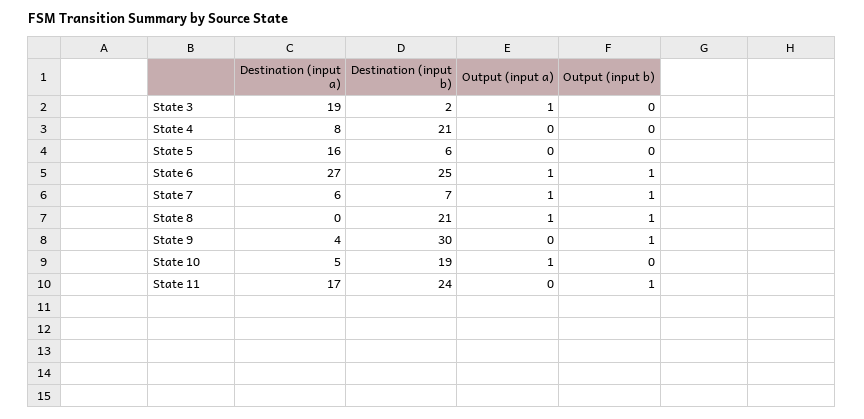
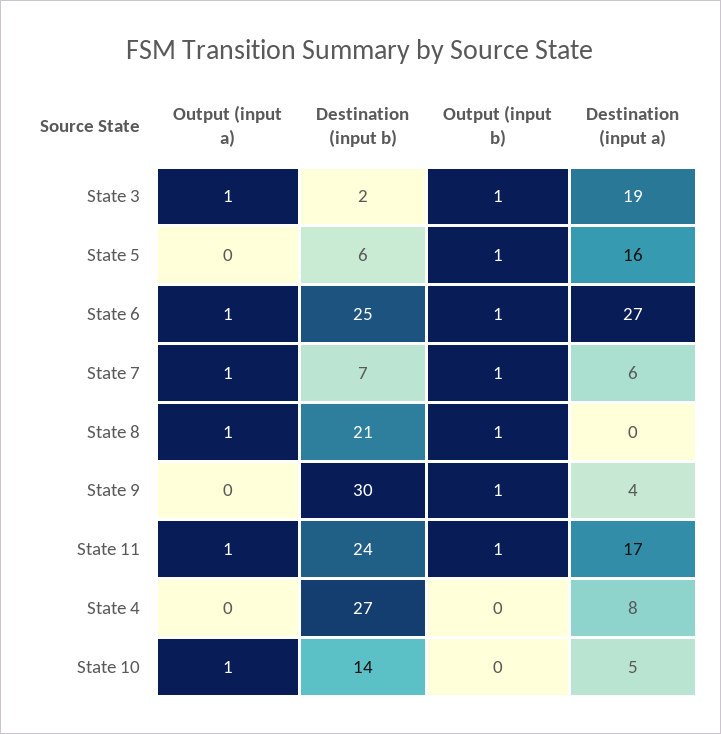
  {
    "Destination (input a)": {
      "State 3": 19,
      "State 4": 8,
      "State 5": 16,
      "State 6": 27,
      "State 7": 6,
      "State 8": 0,
      "State 9": 4,
      "State 10": 5,
      "State 11": 17
    },
    "Destination (input b)": {
      "State 3": 2,
-     "State 4": 21,
+     "State 4": 27,
      "State 5": 6,
      "State 6": 25,
      "State 7": 7,
      "State 8": 21,
      "State 9": 30,
-     "State 10": 19,
+     "State 10": 14,
      "State 11": 24
    },
    "Output (input a)": {
      "State 3": 1,
      "State 4": 0,
      "State 5": 0,
      "State 6": 1,
      "State 7": 1,
      "State 8": 1,
      "State 9": 0,
      "State 10": 1,
-     "State 11": 0
+     "State 11": 1
    },
    "Output (input b)": {
-     "State 3": 0,
+     "State 3": 1,
      "State 4": 0,
-     "State 5": 0,
+     "State 5": 1,
      "State 6": 1,
      "State 7": 1,
      "State 8": 1,
      "State 9": 1,
      "State 10": 0,
      "State 11": 1
    }
  }

